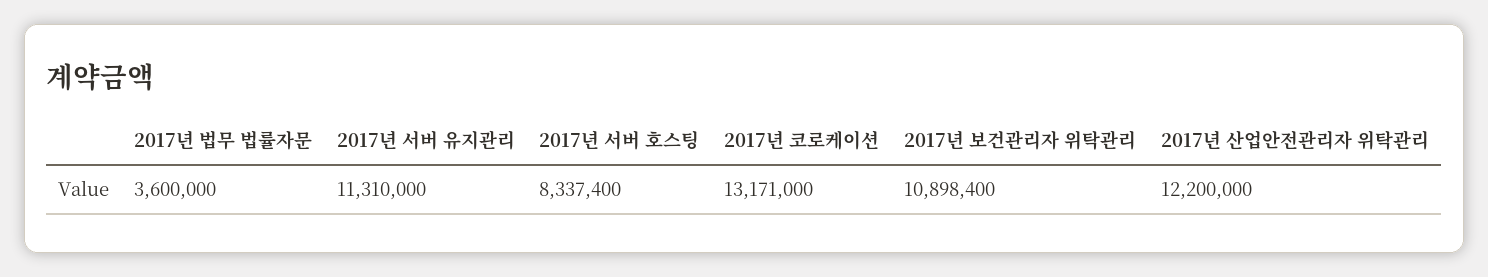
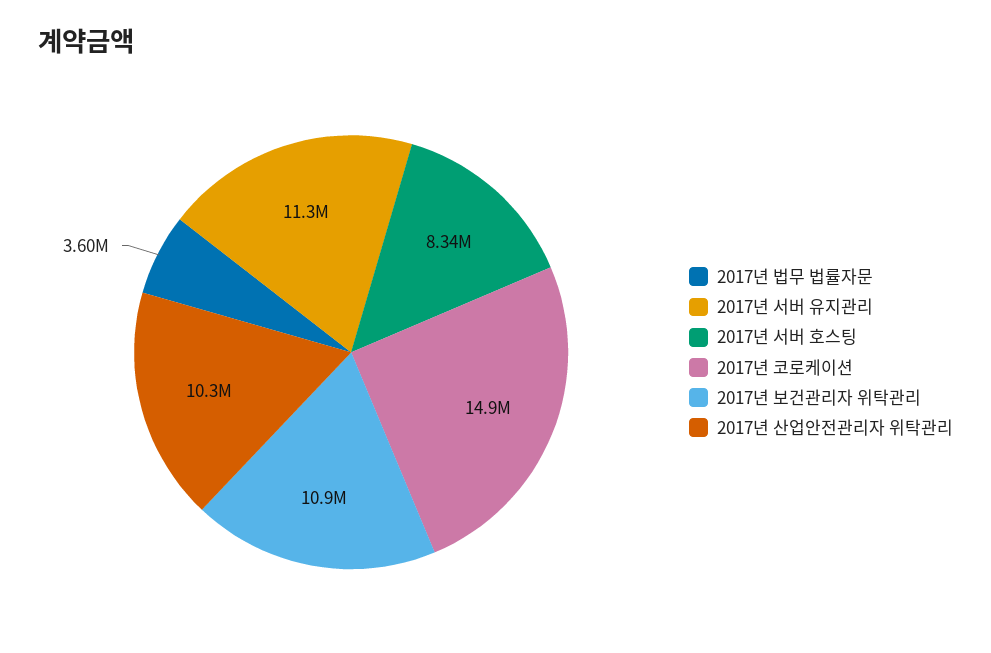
  {
    "2017년 법무 법률자문": 3600000,
    "2017년 서버 유지관리": 11310000,
    "2017년 서버 호스팅": 8337400,
-   "2017년 코로케이션": 13171000,
+   "2017년 코로케이션": 14900000,
    "2017년 보건관리자 위탁관리": 10898400,
-   "2017년 산업안전관리자 위탁관리": 12200000
+   "2017년 산업안전관리자 위탁관리": 10300000
  }

